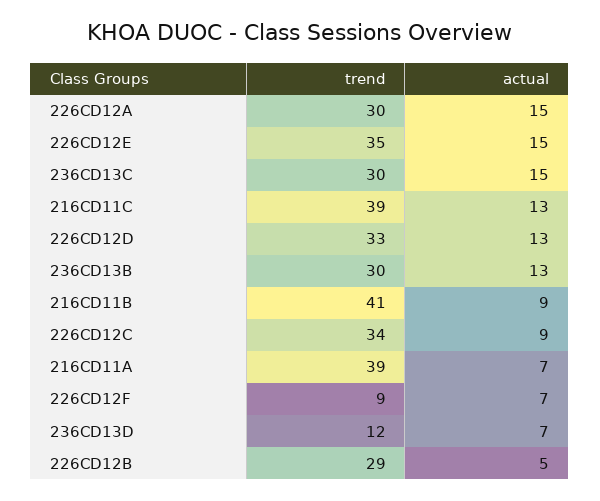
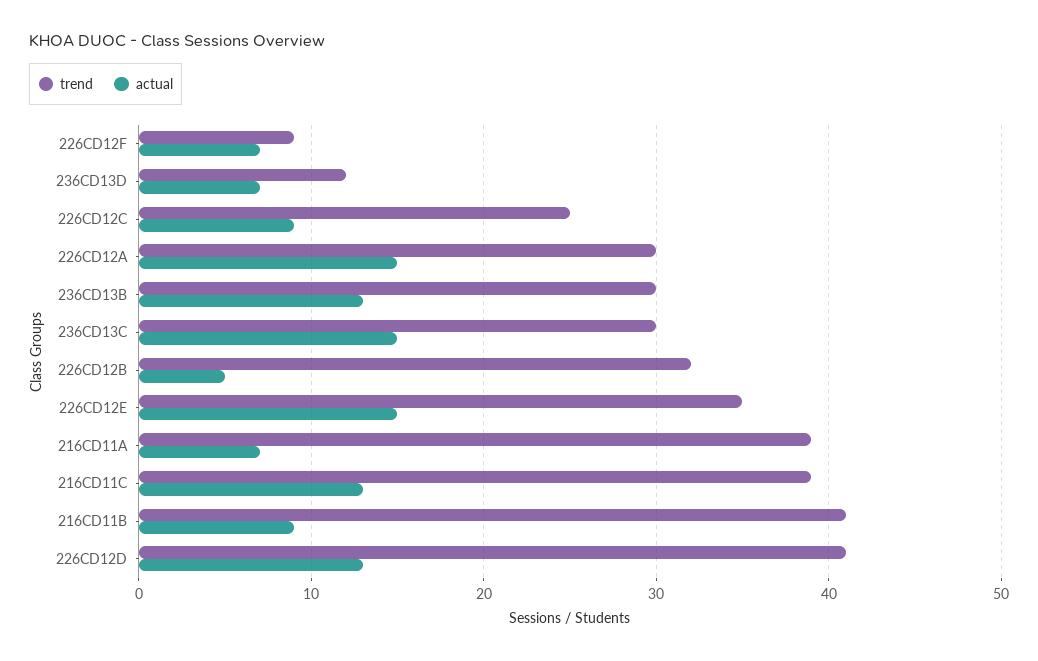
  {
    "trend": {
      "226CD12A": 30,
      "226CD12E": 35,
      "236CD13C": 30,
      "216CD11C": 39,
-     "226CD12D": 33,
+     "226CD12D": 41,
      "236CD13B": 30,
      "216CD11B": 41,
-     "226CD12C": 34,
+     "226CD12C": 25,
      "216CD11A": 39,
      "226CD12F": 9,
      "236CD13D": 12,
-     "226CD12B": 29
+     "226CD12B": 32
    },
    "actual": {
      "226CD12A": 15,
      "226CD12E": 15,
      "236CD13C": 15,
      "216CD11C": 13,
      "226CD12D": 13,
      "236CD13B": 13,
      "216CD11B": 9,
      "226CD12C": 9,
      "216CD11A": 7,
      "226CD12F": 7,
      "236CD13D": 7,
      "226CD12B": 5
    }
  }

